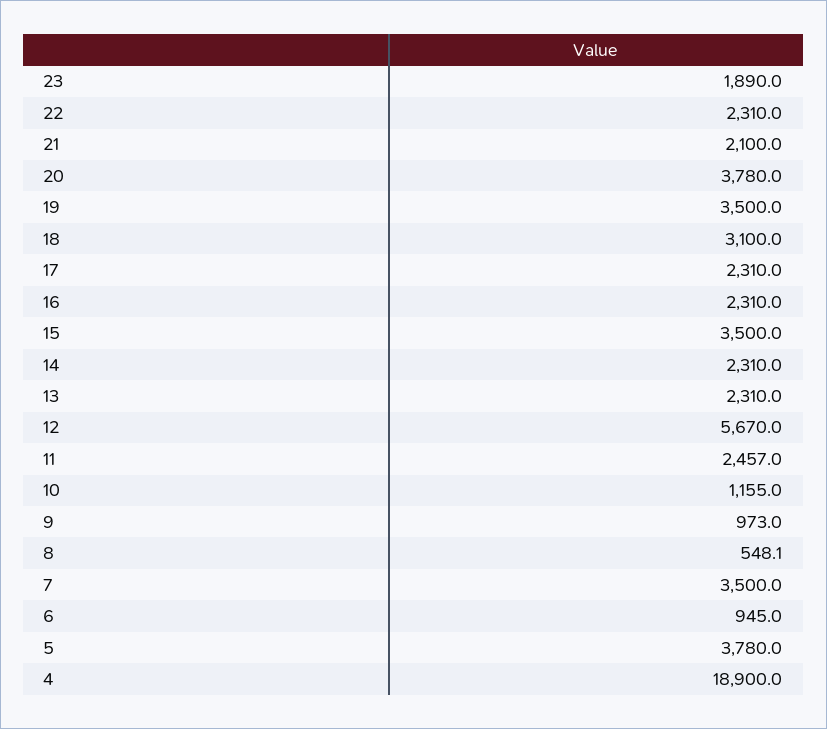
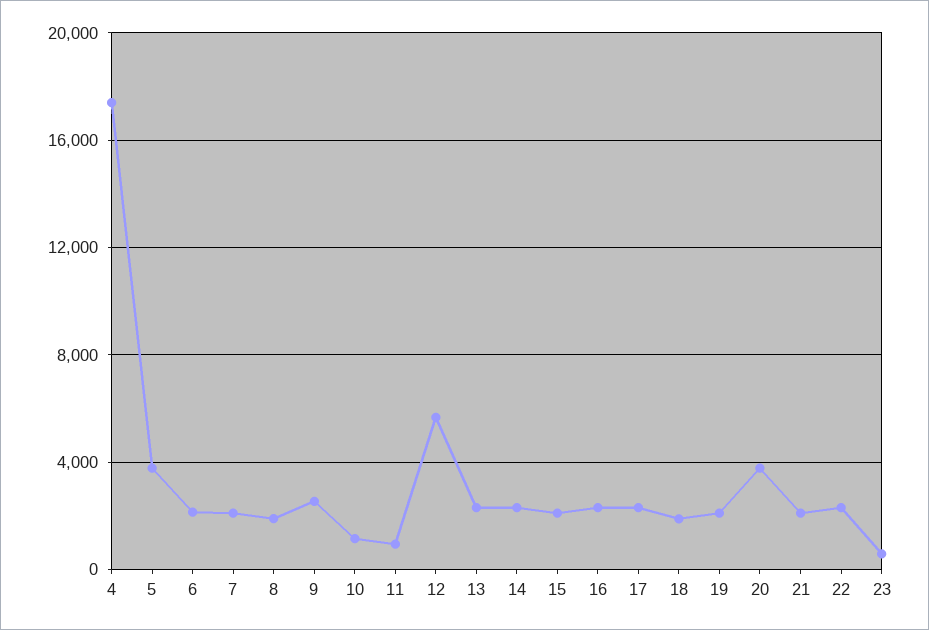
  {
-   "23": 1890,
+   "23": 500,
    "22": 2310,
    "21": 2100,
    "20": 3780,
-   "19": 3500,
+   "19": 2000,
-   "18": 3100,
+   "18": 2000,
    "17": 2310,
    "16": 2310,
-   "15": 3500,
+   "15": 2000,
    "14": 2310,
    "13": 2310,
    "12": 5670,
-   "11": 2457,
+   "11": 1000,
    "10": 1155,
-   "9": 973,
+   "9": 2500,
-   "8": 548.1,
+   "8": 2000,
-   "7": 3500,
+   "7": 2000,
-   "6": 945,
+   "6": 2000,
    "5": 3780,
-   "4": 18900
+   "4": 17500
  }

